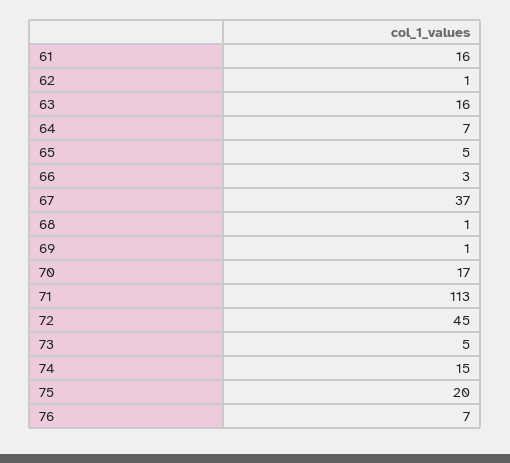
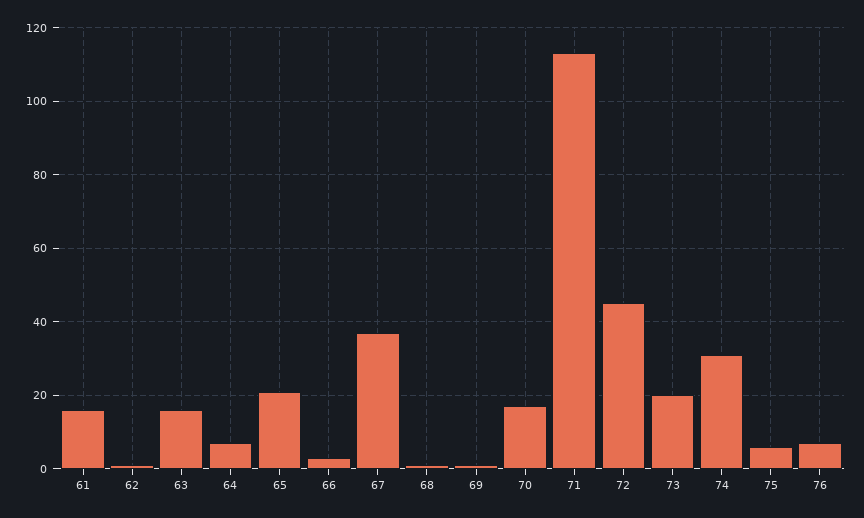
  {
    "61": 16,
    "62": 1,
    "63": 16,
    "64": 7,
-   "65": 5,
+   "65": 20,
    "66": 3,
    "67": 37,
    "68": 1,
    "69": 1,
    "70": 17,
    "71": 113,
    "72": 45,
-   "73": 5,
+   "73": 20,
-   "74": 15,
+   "74": 30,
-   "75": 20,
+   "75": 5,
    "76": 7
  }

